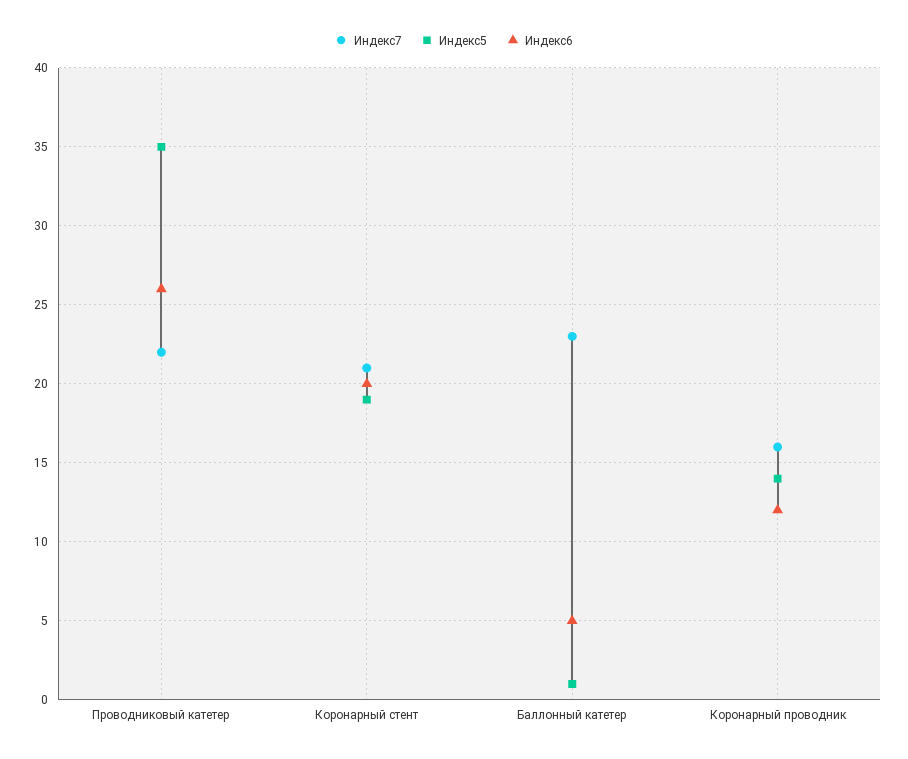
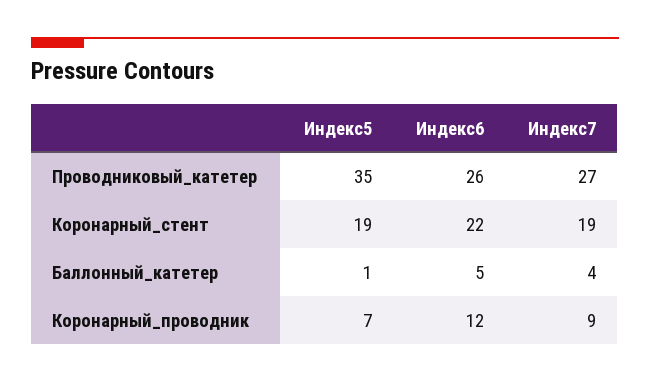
  {
    "Индекс7": {
-     "Проводниковый катетер": 22,
+     "Проводниковый катетер": 27,
-     "Коронарный стент": 21,
+     "Коронарный стент": 19,
-     "Баллонный катетер": 23,
+     "Баллонный катетер": 4,
-     "Коронарный проводник": 16
+     "Коронарный проводник": 9
    },
    "Индекс5": {
      "Проводниковый катетер": 35,
      "Коронарный стент": 19,
      "Баллонный катетер": 1,
-     "Коронарный проводник": 14
+     "Коронарный проводник": 7
    },
    "Индекс6": {
      "Проводниковый катетер": 26,
-     "Коронарный стент": 20,
+     "Коронарный стент": 22,
      "Баллонный катетер": 5,
      "Коронарный проводник": 12
    }
  }

